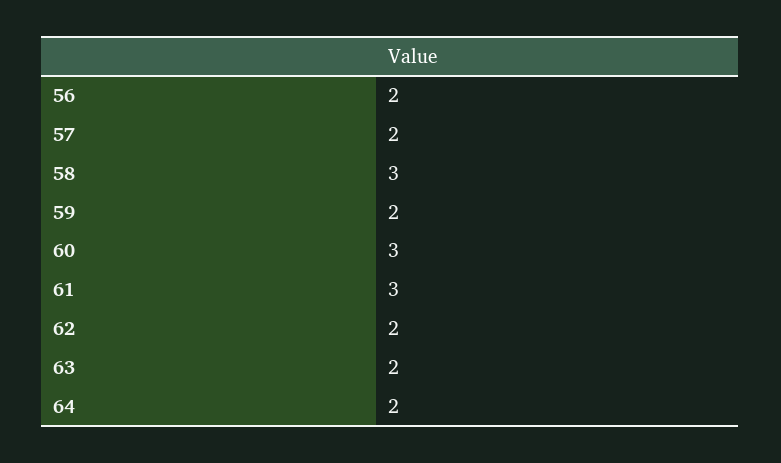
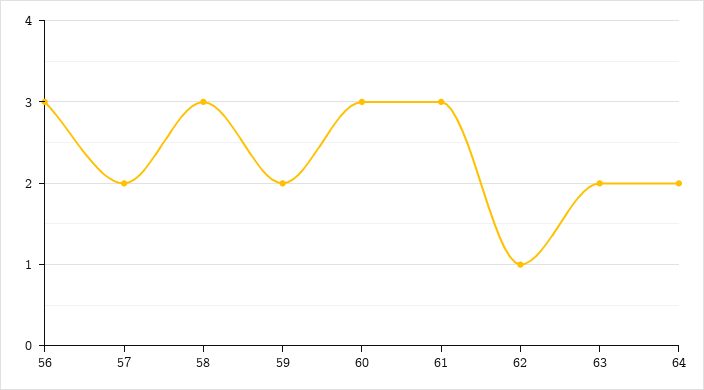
  {
-   "56": 2,
+   "56": 3,
    "57": 2,
    "58": 3,
    "59": 2,
    "60": 3,
    "61": 3,
-   "62": 2,
+   "62": 1,
    "63": 2,
    "64": 2
  }

